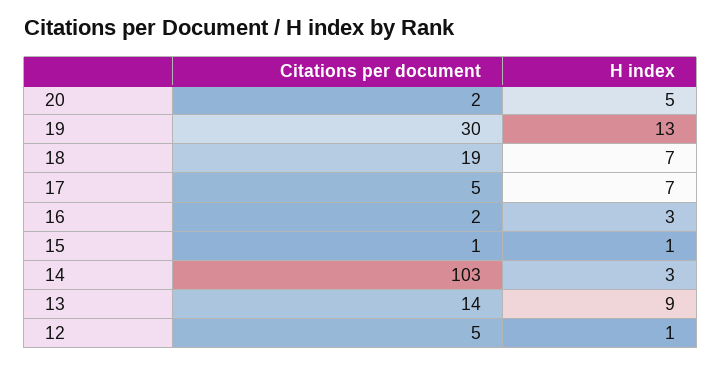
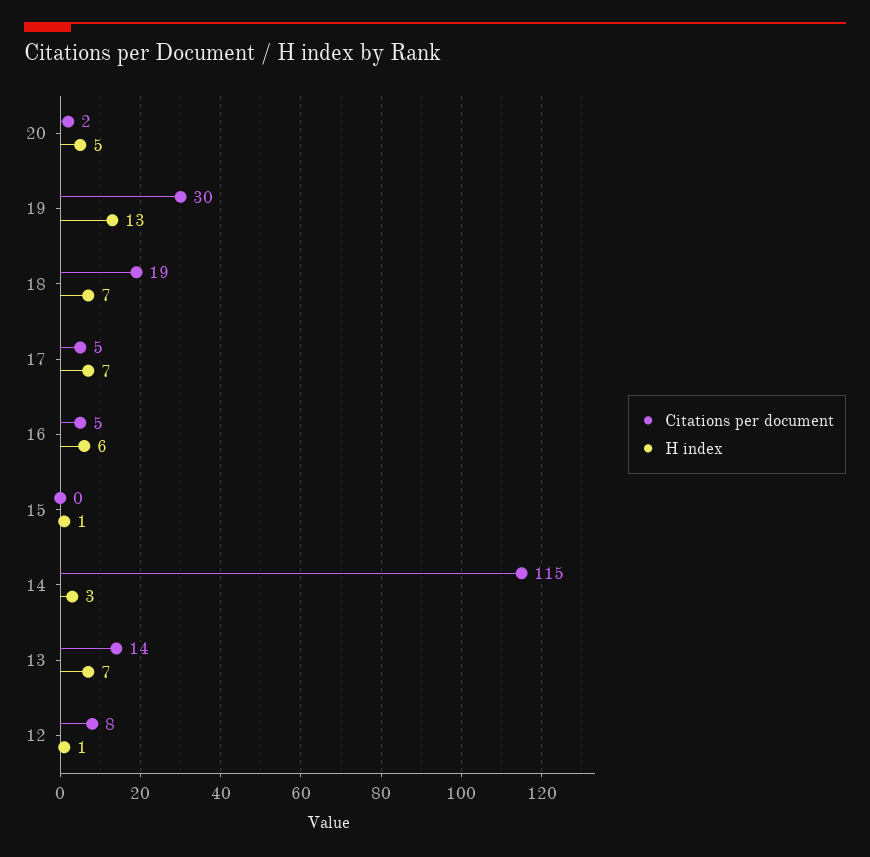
  {
    "Citations per document": {
      "20": 2,
      "19": 30,
      "18": 19,
      "17": 5,
-     "16": 2,
+     "16": 5,
-     "15": 1,
+     "15": 0,
-     "14": 103,
+     "14": 115,
      "13": 14,
-     "12": 5
+     "12": 8
    },
    "H index": {
      "20": 5,
      "19": 13,
      "18": 7,
      "17": 7,
-     "16": 3,
+     "16": 6,
      "15": 1,
      "14": 3,
-     "13": 9,
+     "13": 7,
      "12": 1
    }
  }

